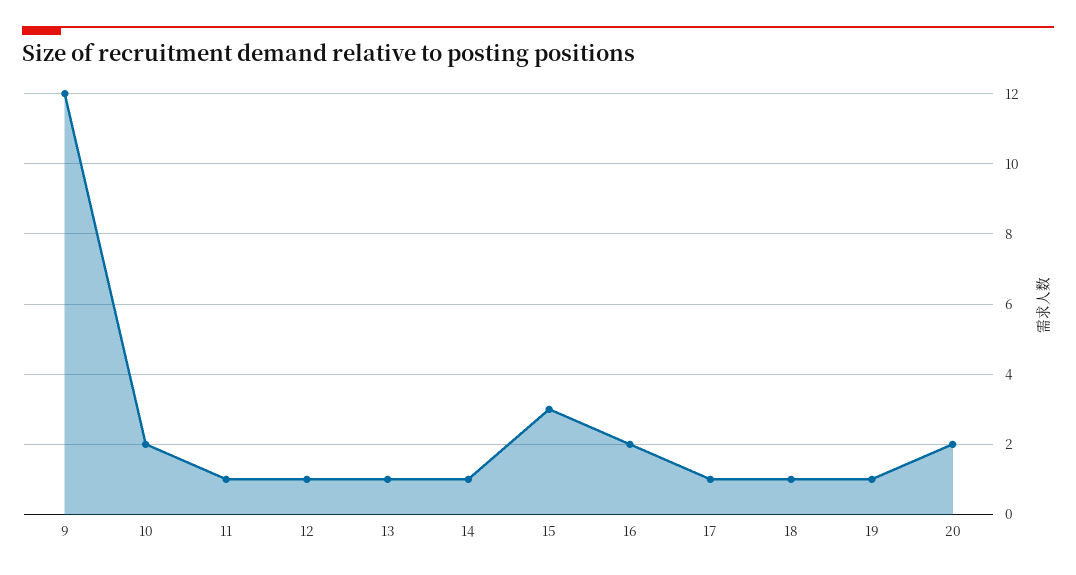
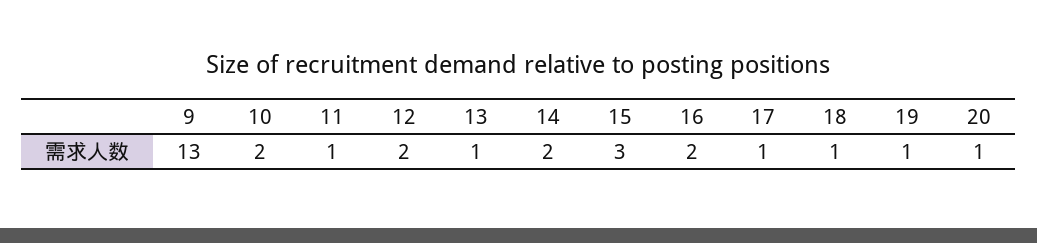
  {
-   "9": 12,
+   "9": 13,
    "10": 2,
    "11": 1,
-   "12": 1,
+   "12": 2,
    "13": 1,
-   "14": 1,
+   "14": 2,
    "15": 3,
    "16": 2,
    "17": 1,
    "18": 1,
    "19": 1,
-   "20": 2
+   "20": 1
  }

